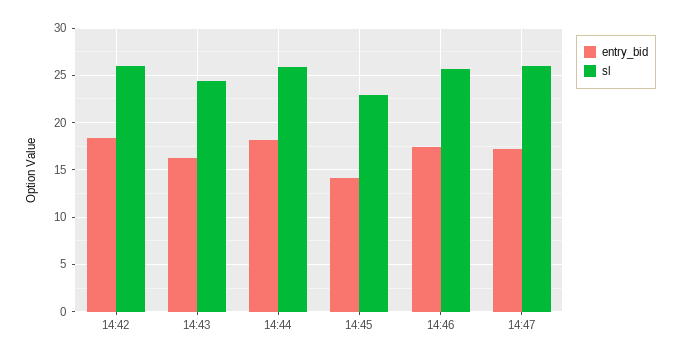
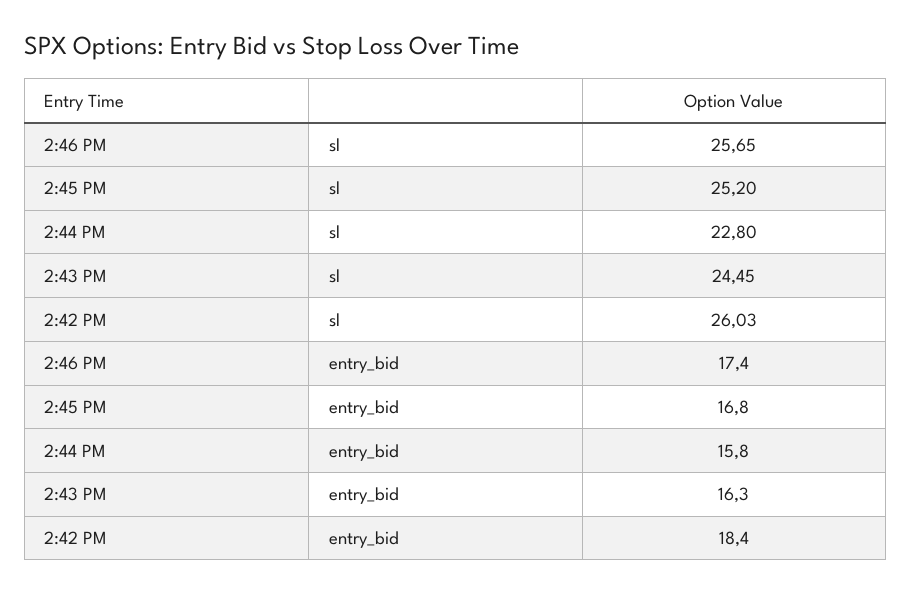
  {
    "entry_bid": {
      "14:42": 18.4,
      "14:43": 16.3,
-     "14:44": 18,
+     "14:44": 15.8,
-     "14:45": 14,
+     "14:45": 16.8,
-     "14:46": 17.4,
+     "14:46": 17.4
-     "14:47": 17
    },
    "sl": {
      "14:42": 26.03,
      "14:43": 24.45,
-     "14:44": 26,
+     "14:44": 22.8,
-     "14:45": 23,
+     "14:45": 25.2,
-     "14:46": 25.65,
+     "14:46": 25.65
-     "14:47": 26
    }
  }

